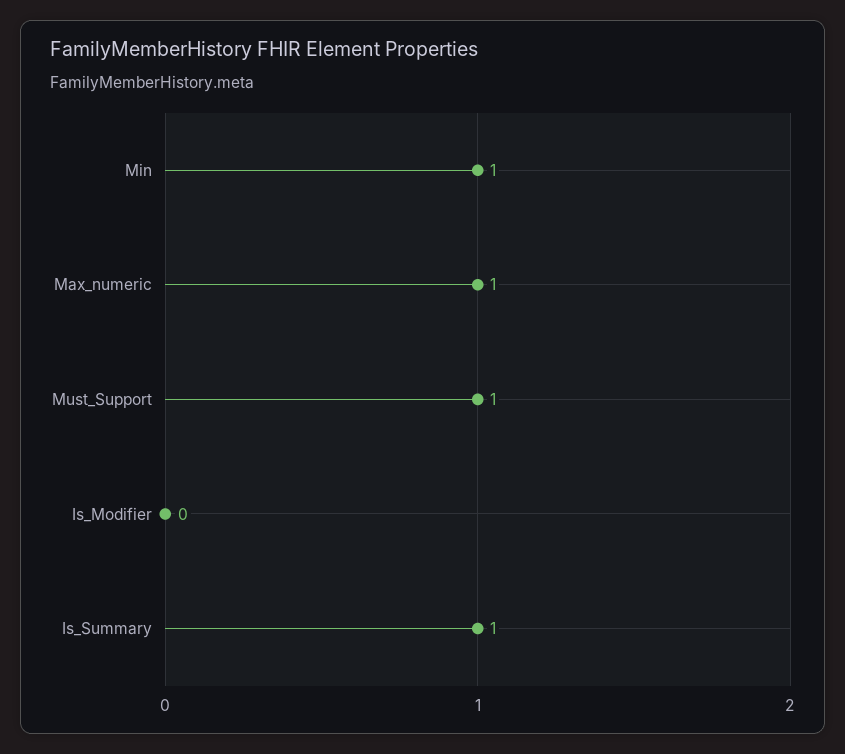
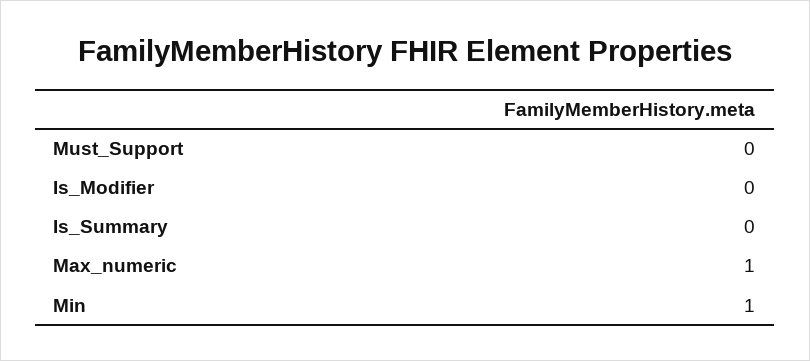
  {
    "Min": 1,
    "Max_numeric": 1,
-   "Must_Support": 1,
+   "Must_Support": 0,
    "Is_Modifier": 0,
-   "Is_Summary": 1
+   "Is_Summary": 0
  }

